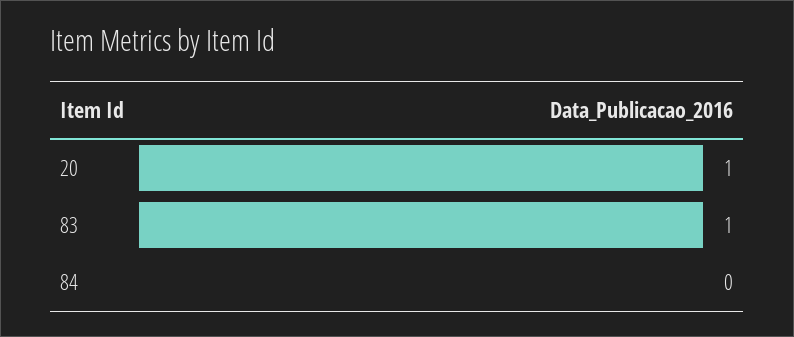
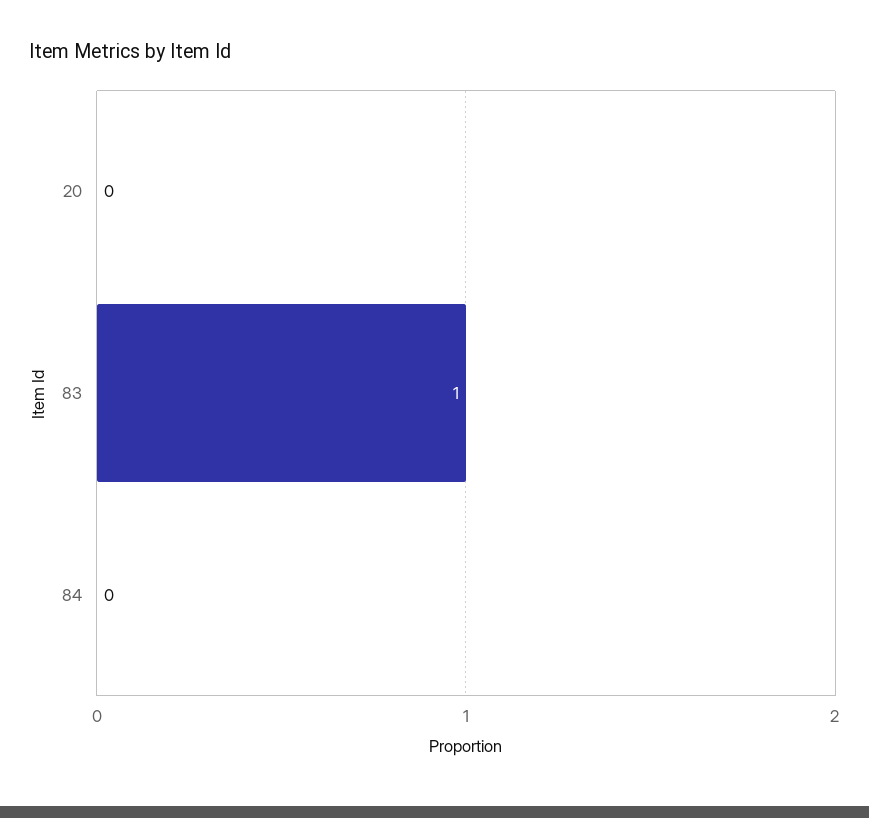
  {
-   "20": 1,
+   "20": 0,
    "83": 1,
    "84": 0
  }

